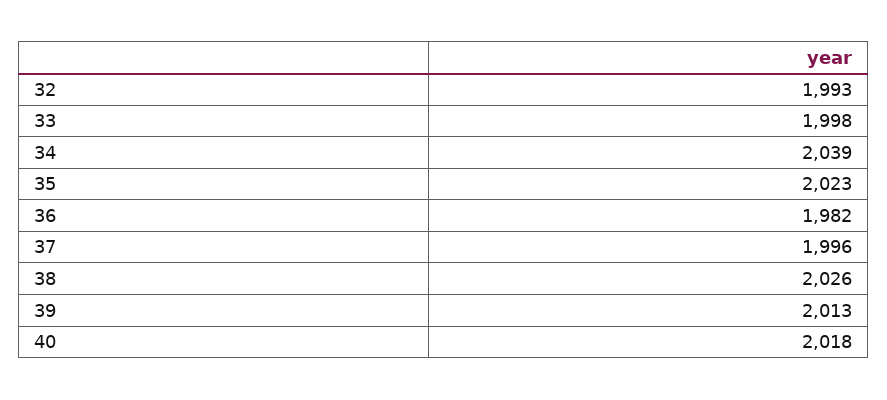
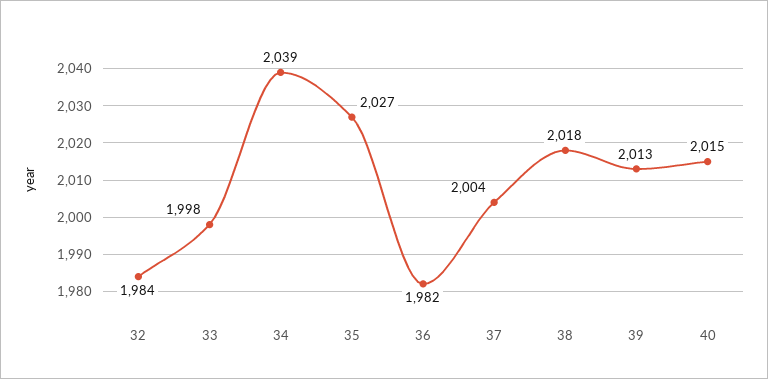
  {
-   "32": 1993,
+   "32": 1984,
    "33": 1998,
    "34": 2039,
-   "35": 2023,
+   "35": 2027,
    "36": 1982,
-   "37": 1996,
+   "37": 2004,
-   "38": 2026,
+   "38": 2018,
    "39": 2013,
-   "40": 2018
+   "40": 2015
  }

